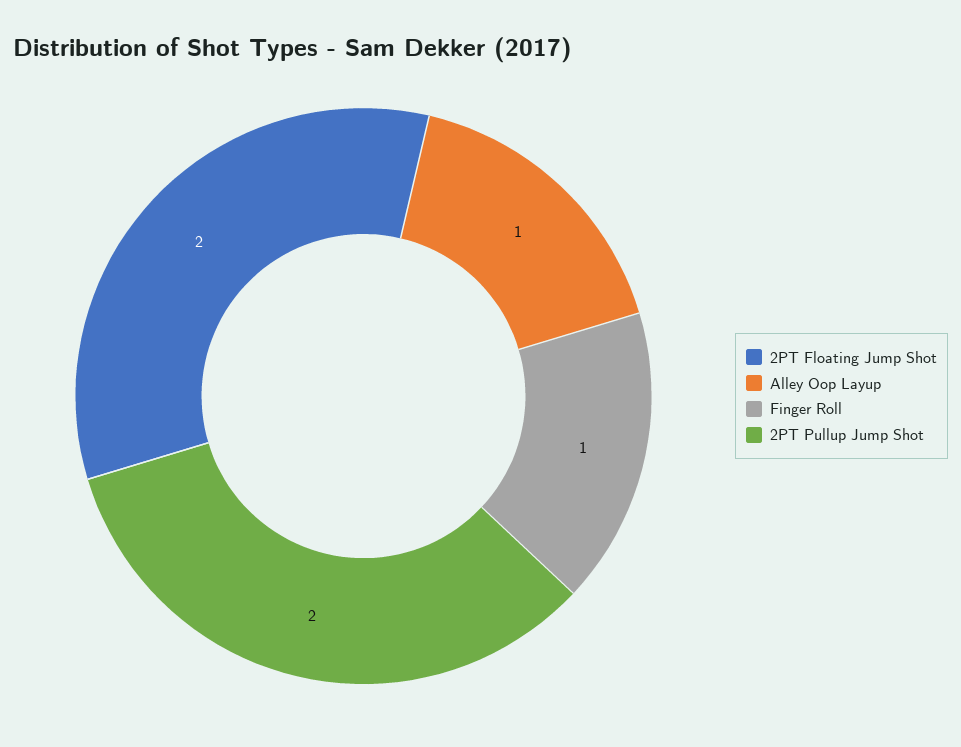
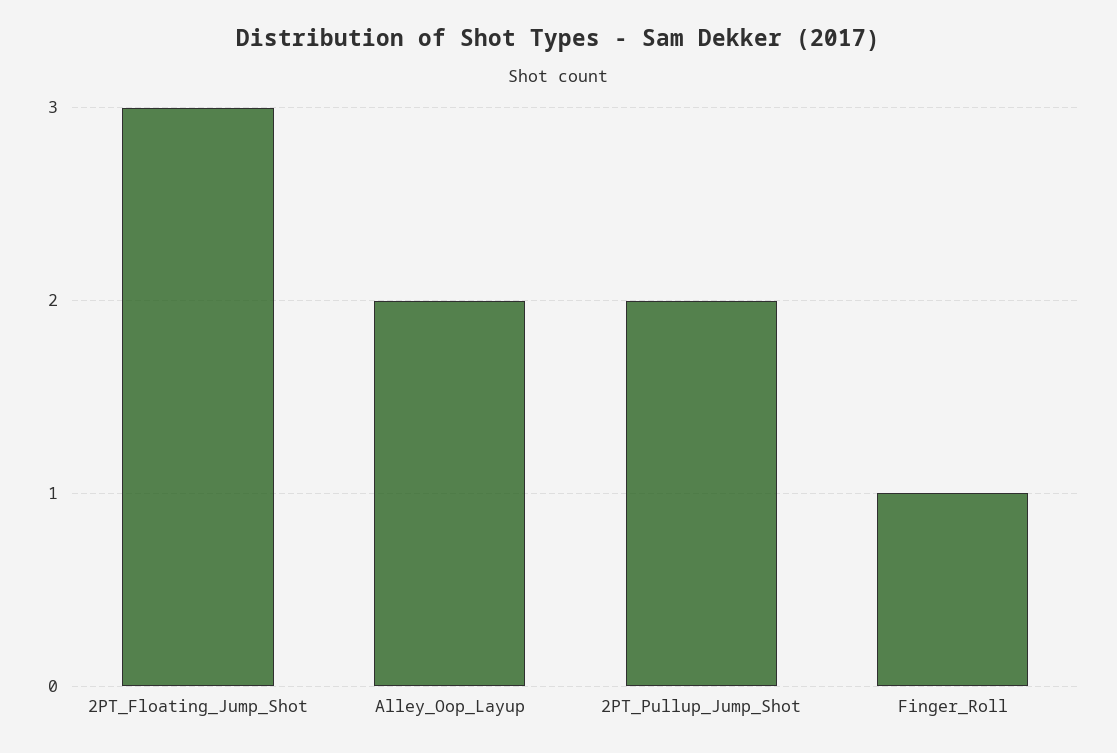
  {
-   "2PT Floating Jump Shot": 2,
+   "2PT Floating Jump Shot": 3,
-   "Alley Oop Layup": 1,
+   "Alley Oop Layup": 2,
    "Finger Roll": 1,
    "2PT Pullup Jump Shot": 2
  }

